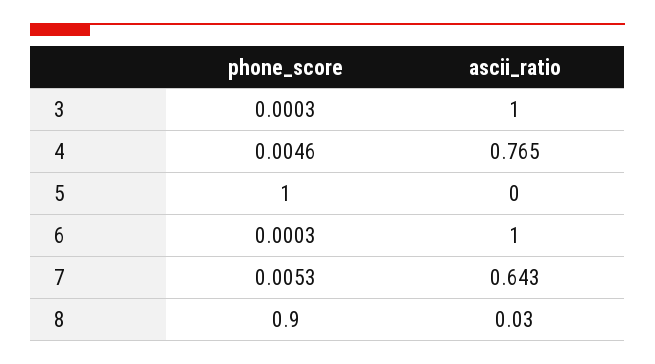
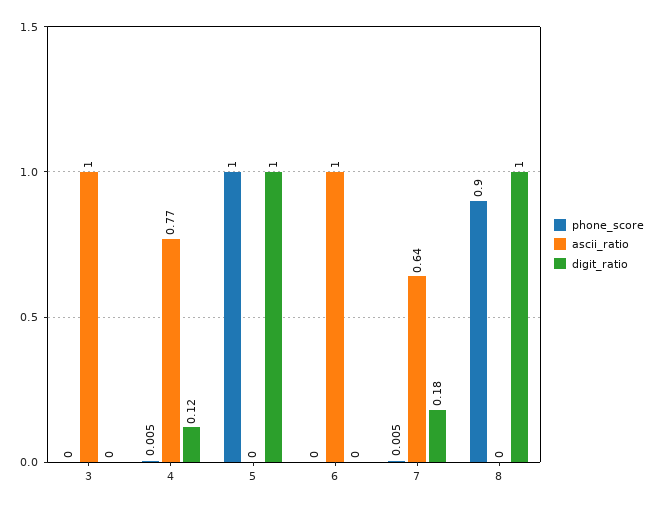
  {
    "phone_score": {
      "3": 0.0003,
      "4": 0.0046,
      "5": 1,
      "6": 0.0003,
      "7": 0.0053,
      "8": 0.9
    },
    "ascii_ratio": {
      "3": 1,
      "4": 0.765,
      "5": 0,
      "6": 1,
      "7": 0.643,
-     "8": 0.03
+     "8": 0
-   }
+   },
+   "digit_ratio": {
+     "3": 0,
+     "4": 0.12,
+     "5": 1,
+     "6": 0,
+     "7": 0.18,
+     "8": 1
+   }
  }

